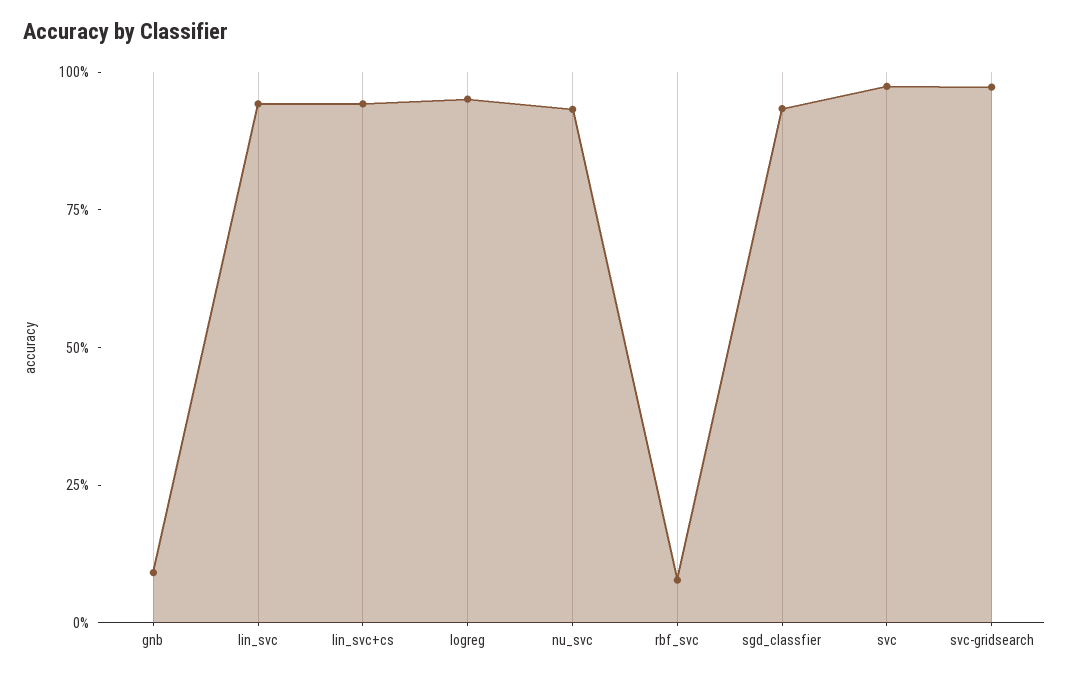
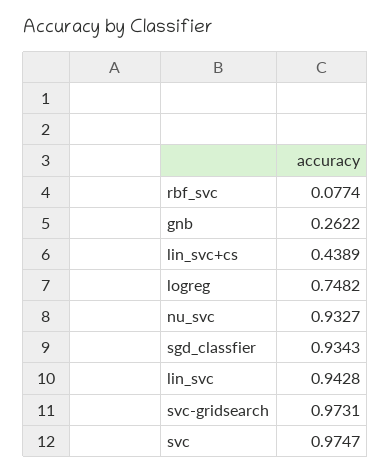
  {
-   "gnb": 0.1,
+   "gnb": 0.2622,
    "lin_svc": 0.9428,
-   "lin_svc+cs": 0.95,
+   "lin_svc+cs": 0.4389,
-   "logreg": 0.95,
+   "logreg": 0.7482,
    "nu_svc": 0.9327,
    "rbf_svc": 0.0774,
    "sgd_classfier": 0.9343,
    "svc": 0.9747,
    "svc-gridsearch": 0.9731
  }

